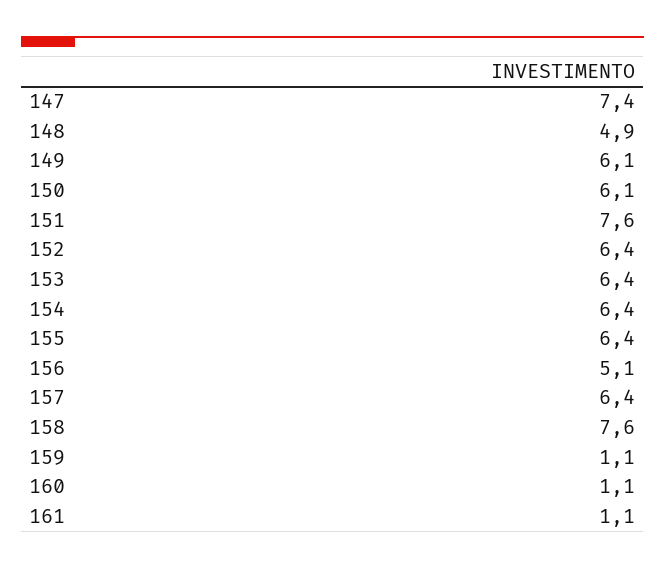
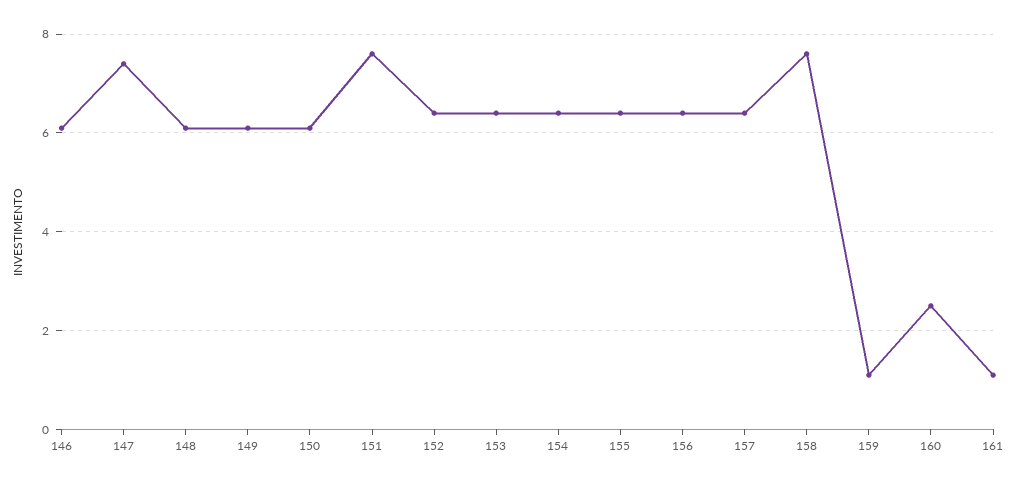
  {
    "147": 7.4,
-   "148": 4.9,
+   "148": 6,
    "149": 6.1,
    "150": 6.1,
    "151": 7.6,
    "152": 6.4,
    "153": 6.4,
    "154": 6.4,
    "155": 6.4,
-   "156": 5.1,
+   "156": 6.5,
    "157": 6.4,
    "158": 7.6,
    "159": 1.1,
-   "160": 1.1,
+   "160": 2.5,
-   "161": 1.1
+   "161": 1.1,
+   "146": 6
  }

